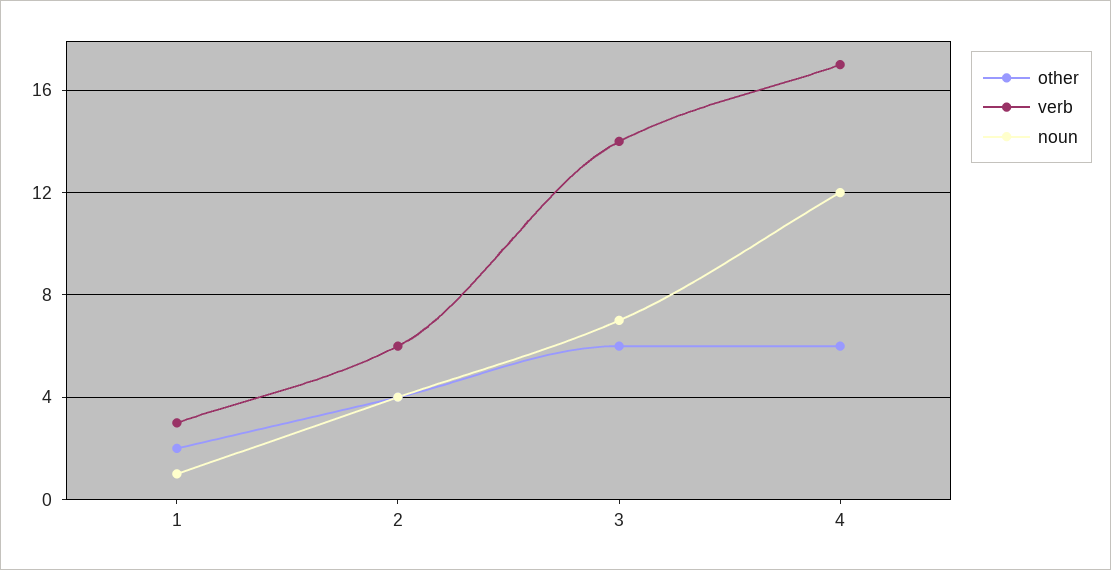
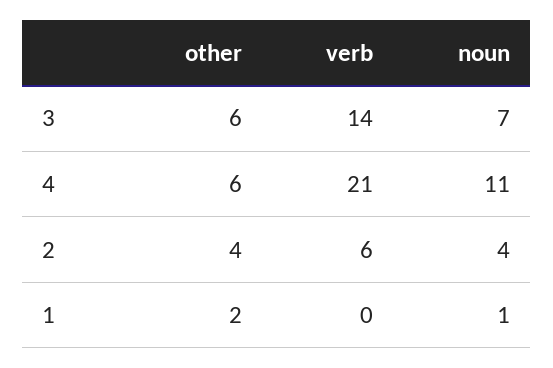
  {
    "other": {
      "1": 2,
      "2": 4,
      "3": 6,
      "4": 6
    },
    "verb": {
-     "1": 3,
+     "1": 0,
      "2": 6,
      "3": 14,
-     "4": 17
+     "4": 21
    },
    "noun": {
      "1": 1,
      "2": 4,
      "3": 7,
-     "4": 12
+     "4": 11
    }
  }

